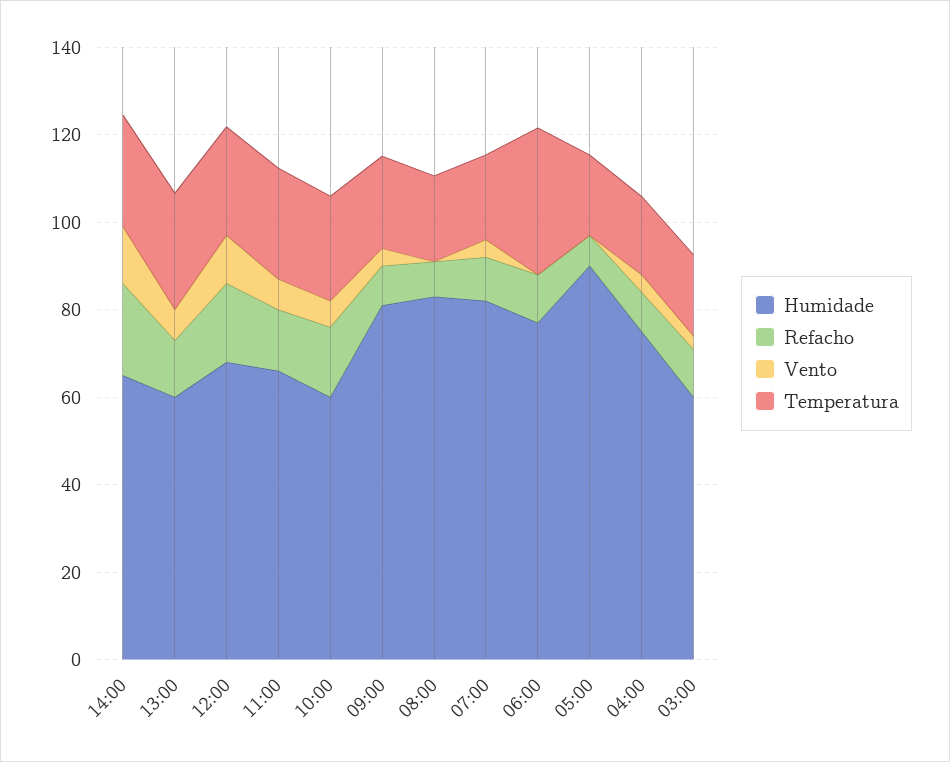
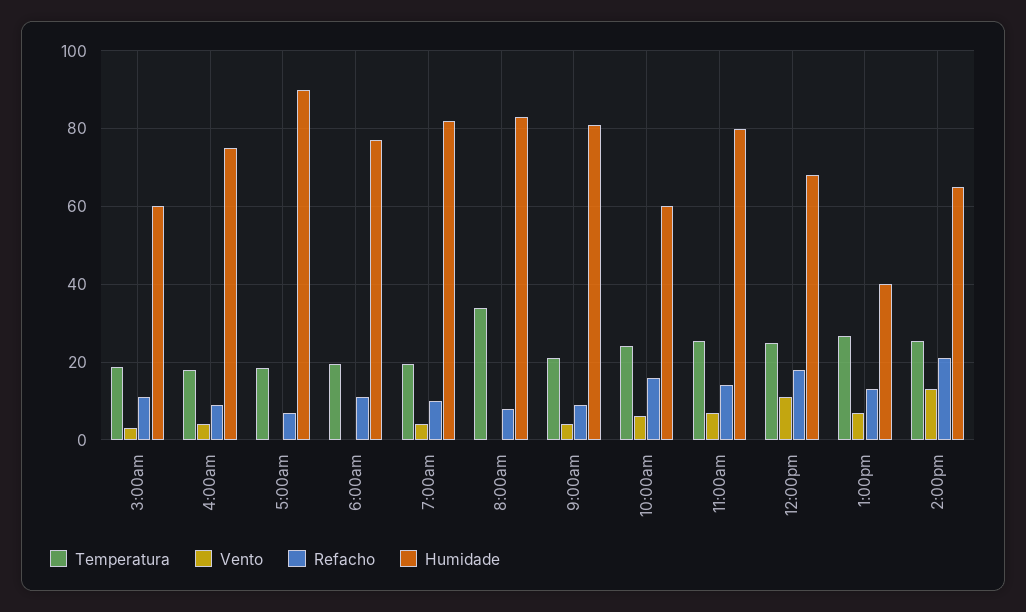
  {
    "Humidade": {
      "14:00": 66,
-     "13:00": 60,
+     "13:00": 40,
      "12:00": 68,
-     "11:00": 65,
+     "11:00": 80,
      "10:00": 60,
      "09:00": 82,
      "08:00": 84,
      "07:00": 82,
      "06:00": 78,
      "05:00": 90,
      "04:00": 76,
      "03:00": 60
    },
    "Refacho": {
      "14:00": 22,
      "13:00": 14,
      "12:00": 18,
      "11:00": 14,
      "10:00": 16,
      "09:00": 10,
      "08:00": 8,
      "07:00": 10,
      "06:00": 12,
      "05:00": 8,
      "04:00": 10,
      "03:00": 12
    },
    "Vento": {
      "14:00": 14,
      "13:00": 8,
      "12:00": 12,
      "11:00": 8,
      "10:00": 6,
      "09:00": 4,
      "08:00": 0,
      "07:00": 4,
      "06:00": 0,
      "05:00": 0,
      "04:00": 4,
      "03:00": 4
    },
    "Temperatura": {
      "14:00": 26,
      "13:00": 26,
      "12:00": 24,
      "11:00": 26,
      "10:00": 24,
      "09:00": 22,
-     "08:00": 20,
+     "08:00": 34,
      "07:00": 20,
-     "06:00": 35,
+     "06:00": 20,
      "05:00": 18,
      "04:00": 18,
      "03:00": 18
    }
  }

